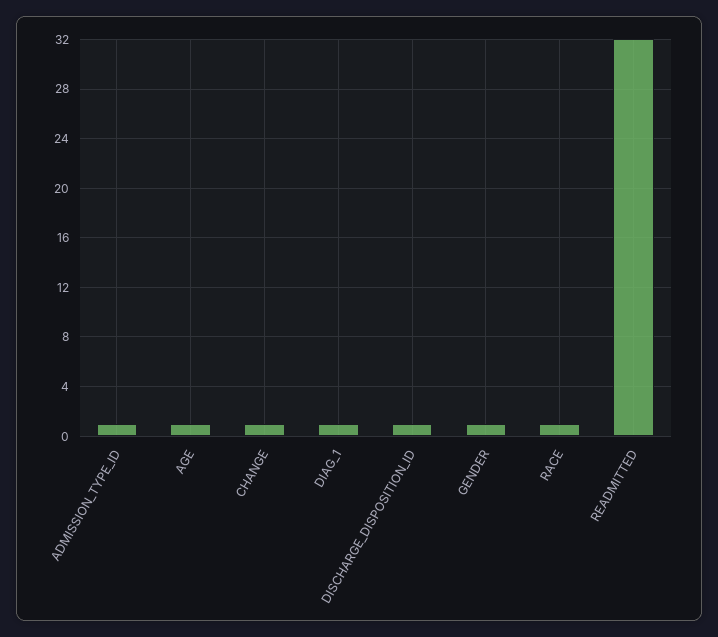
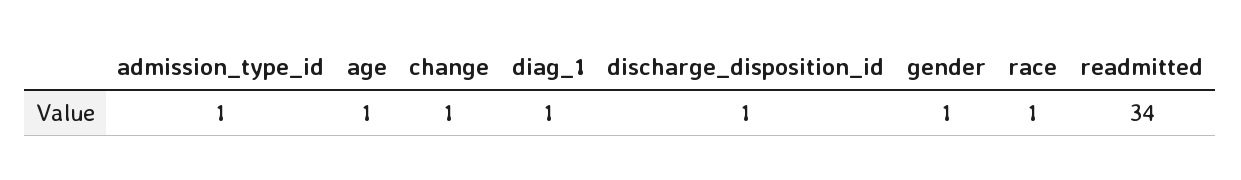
  {
    "ADMISSION_TYPE_ID": 1,
    "AGE": 1,
    "CHANGE": 1,
    "DIAG_1": 1,
    "DISCHARGE_DISPOSITION_ID": 1,
    "GENDER": 1,
    "RACE": 1,
-   "READMITTED": 32
+   "READMITTED": 34
  }

